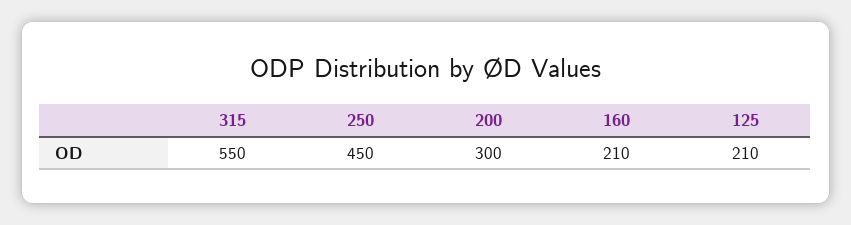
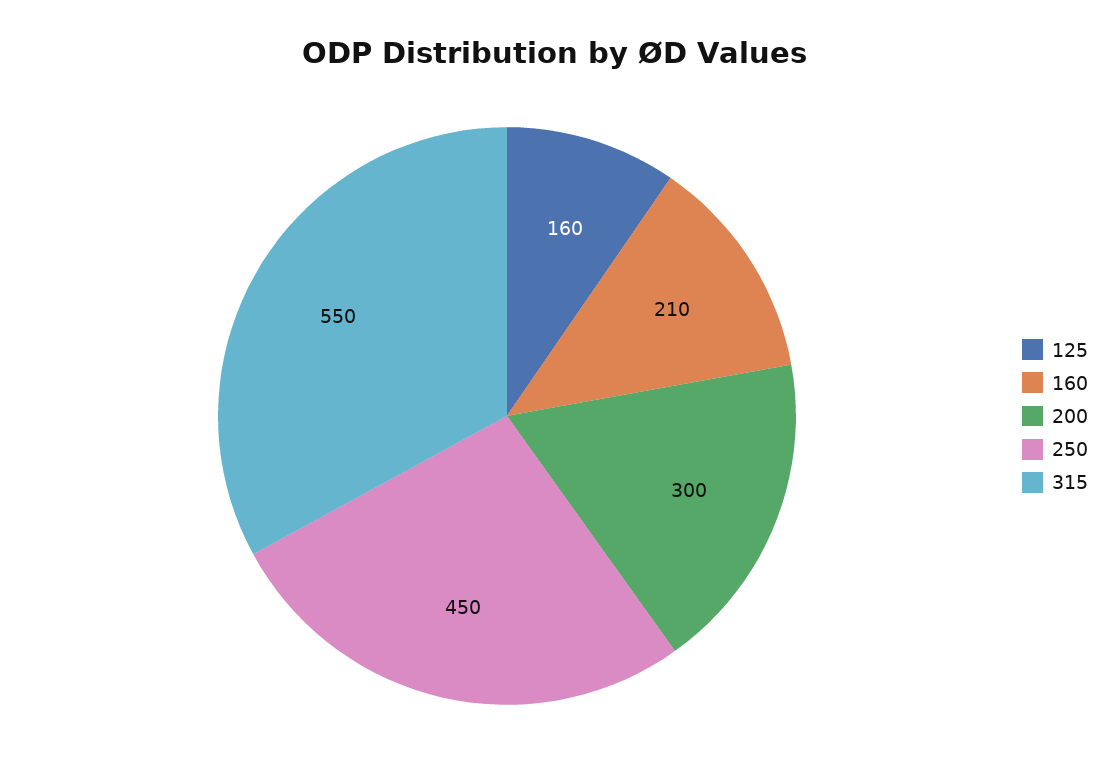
  {
    "315": 550,
    "250": 450,
    "200": 300,
    "160": 210,
-   "125": 210
+   "125": 160
  }

